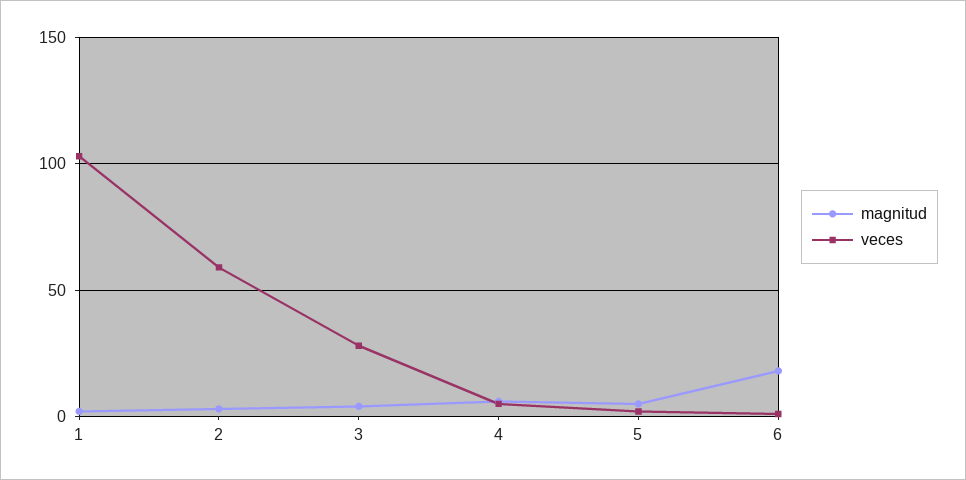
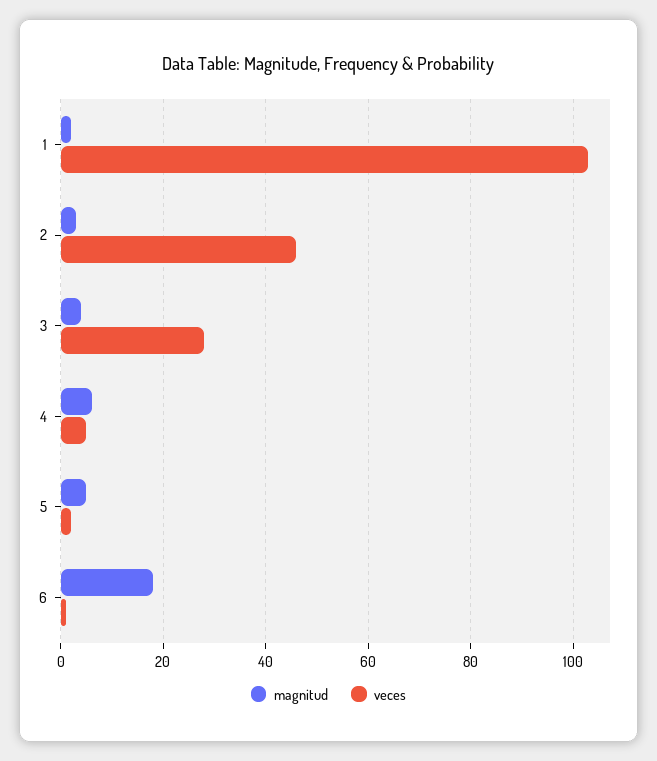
  {
    "magnitud": {
      "1": 0,
      "2": 5,
      "3": 5,
      "4": 5,
      "5": 5,
      "6": 20
    },
    "veces": {
      "1": 105,
-     "2": 60,
+     "2": 45,
      "3": 30,
      "4": 5,
      "5": 0,
      "6": 0
    }
  }

